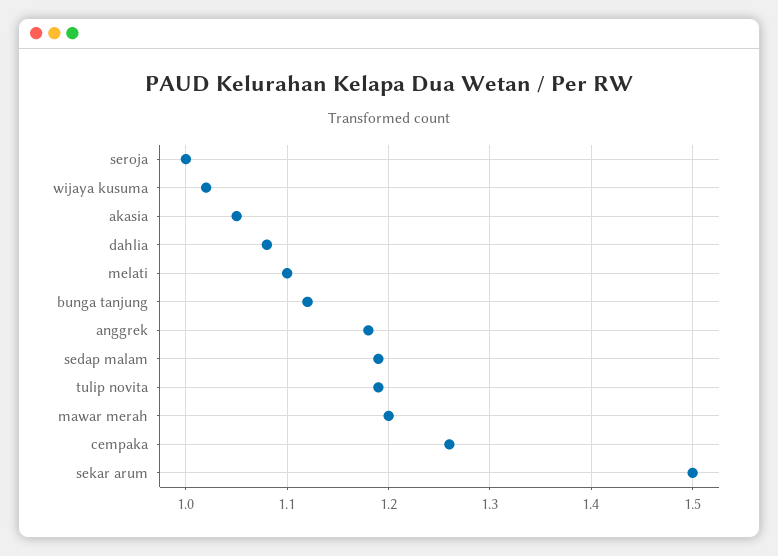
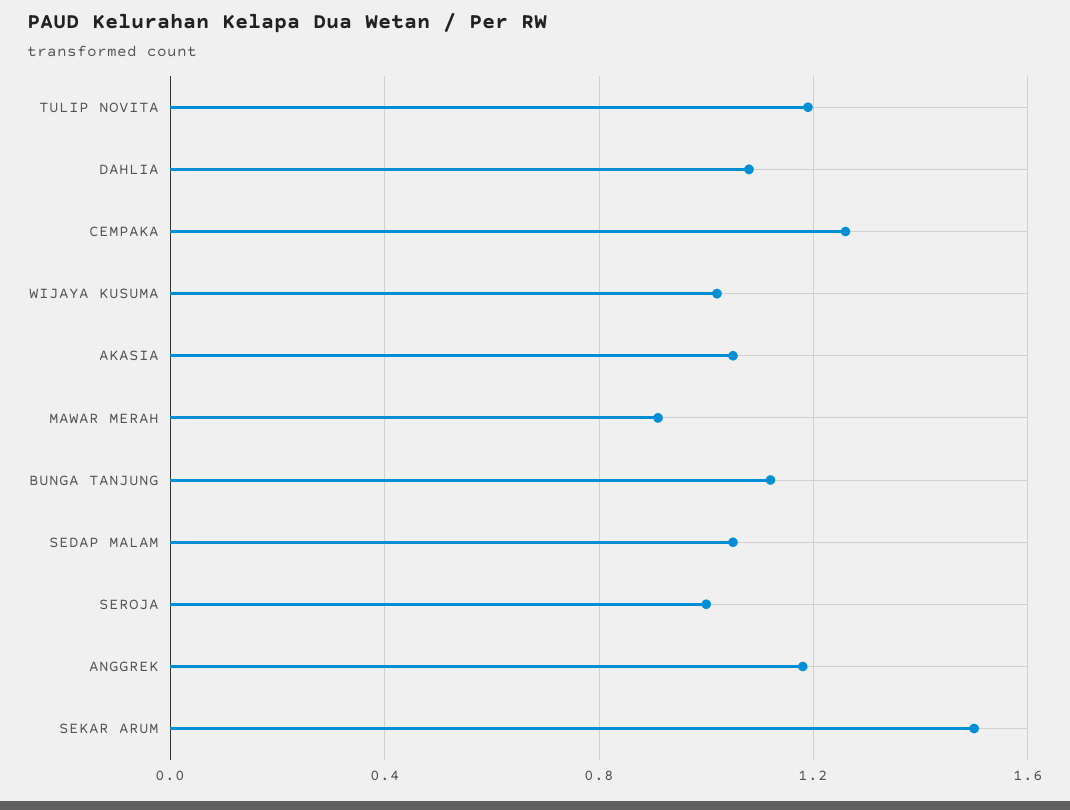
  {
    "seroja": 1,
    "wijaya kusuma": 1.02,
    "akasia": 1.05,
    "dahlia": 1.08,
-   "melati": 1.1,
    "bunga tanjung": 1.12,
    "anggrek": 1.18,
-   "sedap malam": 1.19,
+   "sedap malam": 1.05,
    "tulip novita": 1.19,
-   "mawar merah": 1.2,
+   "mawar merah": 0.9,
    "cempaka": 1.26,
    "sekar arum": 1.5
  }

